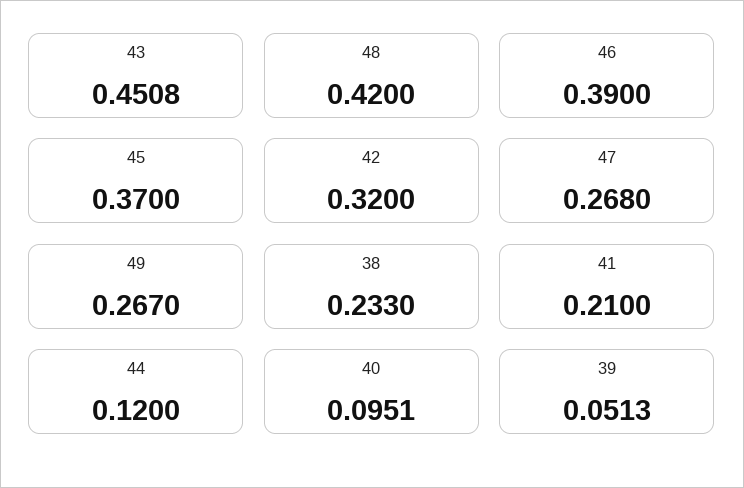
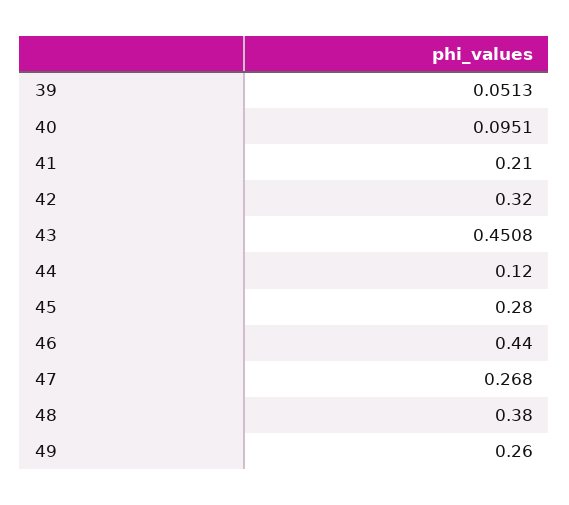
  {
    "43": 0.4508,
-   "48": 0.42,
+   "48": 0.38,
-   "46": 0.39,
+   "46": 0.44,
-   "45": 0.37,
+   "45": 0.28,
    "42": 0.32,
    "47": 0.268,
-   "49": 0.267,
+   "49": 0.26,
-   "38": 0.233,
    "41": 0.21,
    "44": 0.12,
    "40": 0.0951,
    "39": 0.0513
  }

